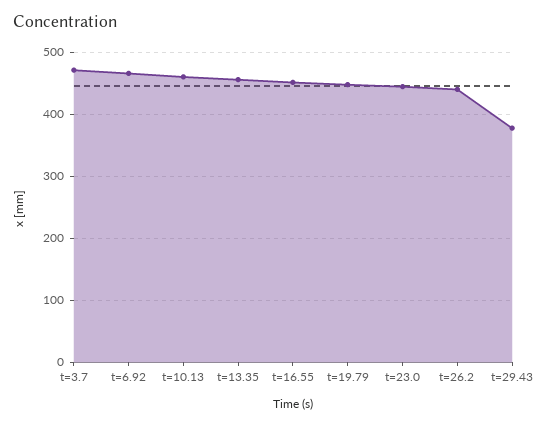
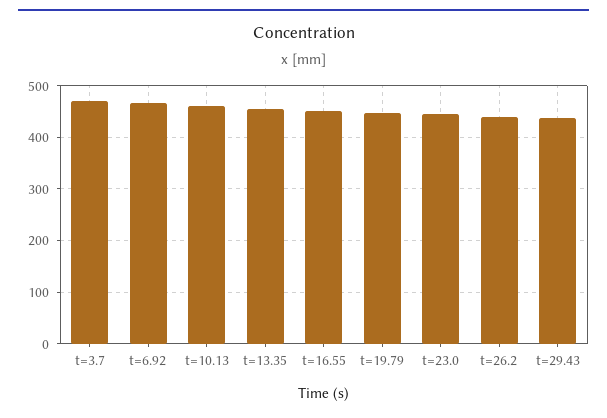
  {
    "t=3.7": 470,
    "t=6.92": 470,
    "t=10.13": 460,
    "t=13.35": 460,
    "t=16.55": 450,
    "t=19.79": 450,
    "t=23.0": 440,
    "t=26.2": 440,
-   "t=29.43": 380
+   "t=29.43": 440
  }

